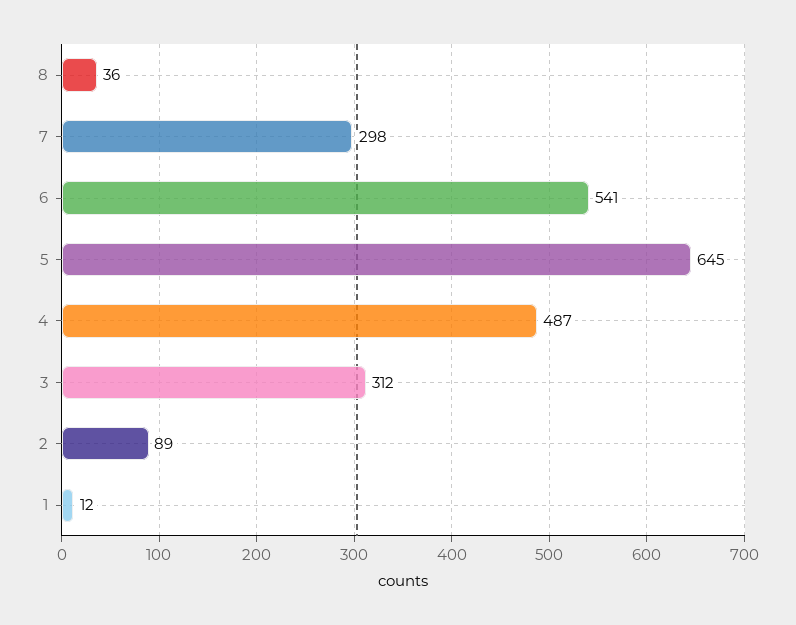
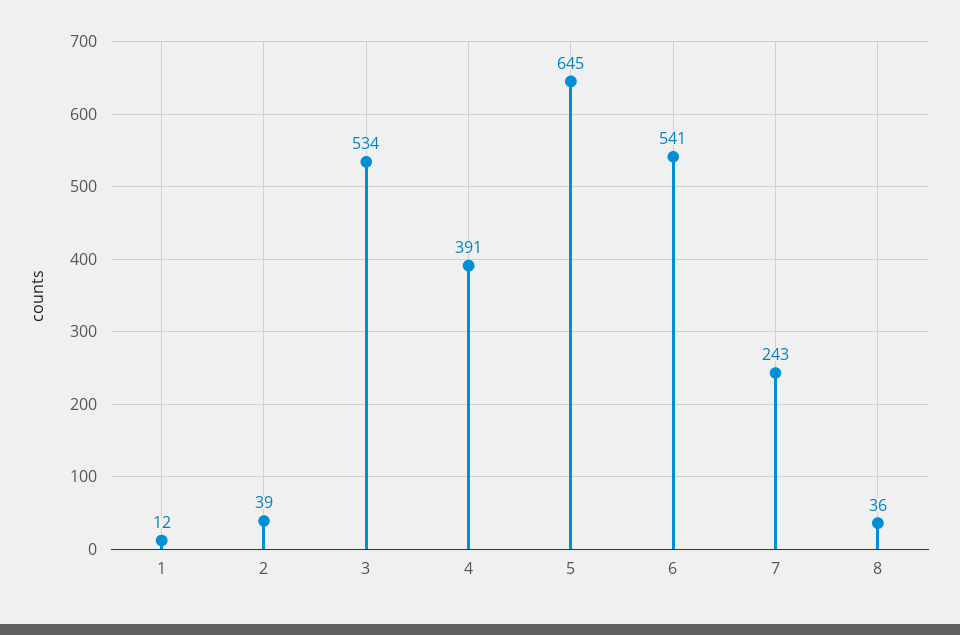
  {
    "8": 36,
-   "7": 298,
+   "7": 243,
    "6": 541,
    "5": 645,
-   "4": 487,
+   "4": 391,
-   "3": 312,
+   "3": 534,
-   "2": 89,
+   "2": 39,
    "1": 12
  }

